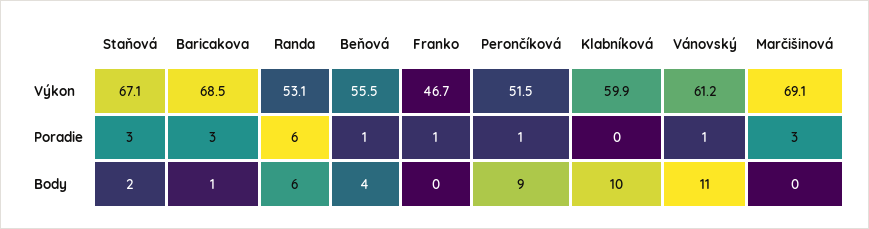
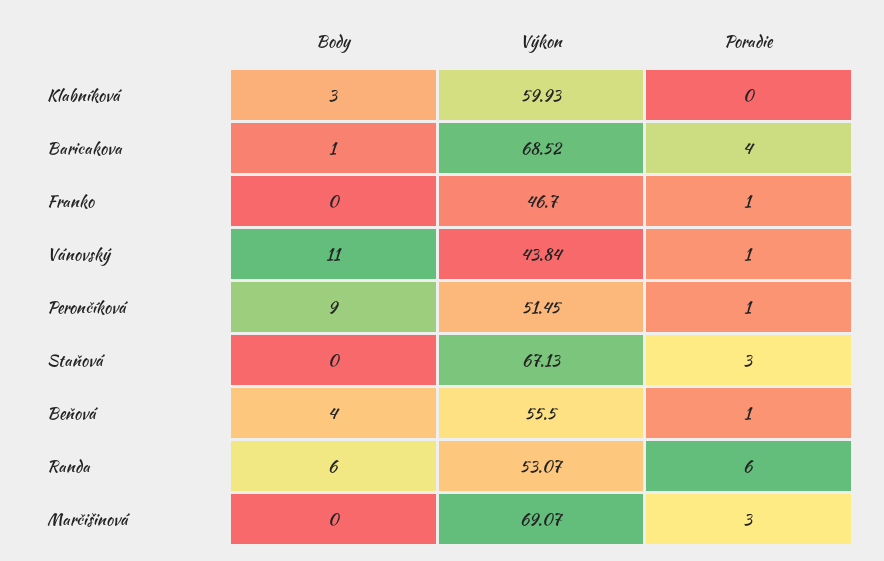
  {
    "Staňová": {
      "Výkon": 67.13,
      "Poradie": 3,
-     "Body": 2
+     "Body": 0
    },
    "Baricakova": {
      "Výkon": 68.52,
-     "Poradie": 3,
+     "Poradie": 4,
      "Body": 1
    },
    "Randa": {
      "Výkon": 53.07,
      "Poradie": 6,
      "Body": 6
    },
    "Beňová": {
      "Výkon": 55.5,
      "Poradie": 1,
      "Body": 4
    },
    "Franko": {
      "Výkon": 46.7,
      "Poradie": 1,
      "Body": 0
    },
    "Perončíková": {
      "Výkon": 51.45,
      "Poradie": 1,
      "Body": 9
    },
    "Klabníková": {
      "Výkon": 59.93,
      "Poradie": 0,
-     "Body": 10
+     "Body": 3
    },
    "Vánovský": {
-     "Výkon": 61.2,
+     "Výkon": 43.84,
      "Poradie": 1,
      "Body": 11
    },
    "Marčišinová": {
      "Výkon": 69.07,
      "Poradie": 3,
      "Body": 0
    }
  }

